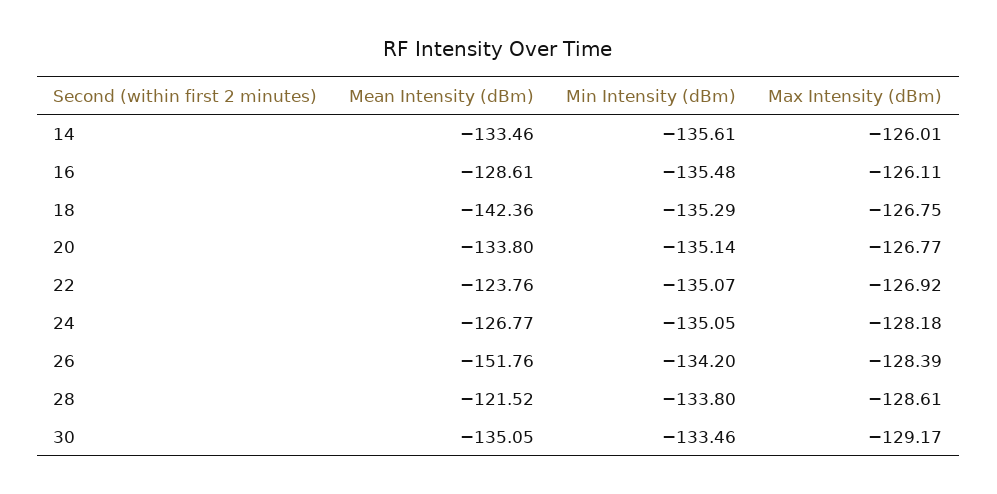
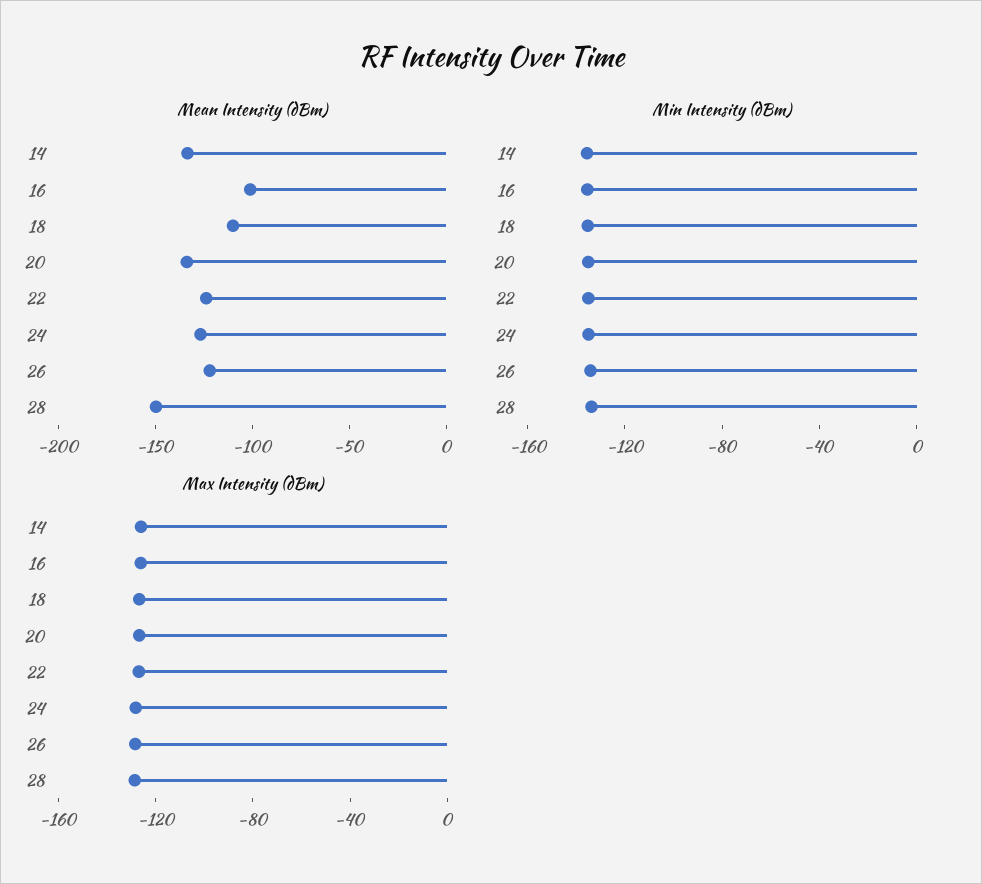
  {
    "Mean Intensity (dBm)": {
      "14": -133.46,
-     "16": -128.61,
+     "16": -100,
-     "18": -142.36,
+     "18": -110,
      "20": -133.8,
      "22": -123.76,
      "24": -126.77,
-     "26": -151.76,
+     "26": -120,
-     "28": -121.52,
+     "28": -150
-     "30": -135.05
    },
    "Min Intensity (dBm)": {
      "14": -135.61,
      "16": -135.48,
      "18": -135.29,
      "20": -135.14,
      "22": -135.07,
      "24": -135.05,
      "26": -134.2,
-     "28": -133.8,
+     "28": -133.8
-     "30": -133.46
    },
    "Max Intensity (dBm)": {
      "14": -126.01,
      "16": -126.11,
      "18": -126.75,
      "20": -126.77,
      "22": -126.92,
      "24": -128.18,
      "26": -128.39,
-     "28": -128.61,
+     "28": -128.61
-     "30": -129.17
    }
  }

